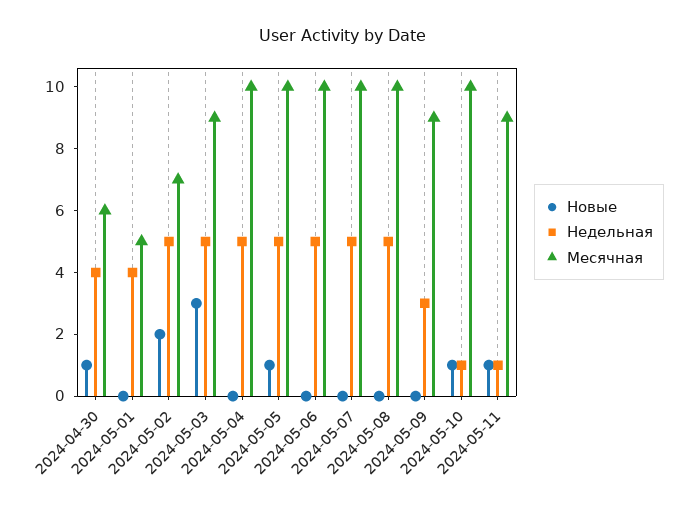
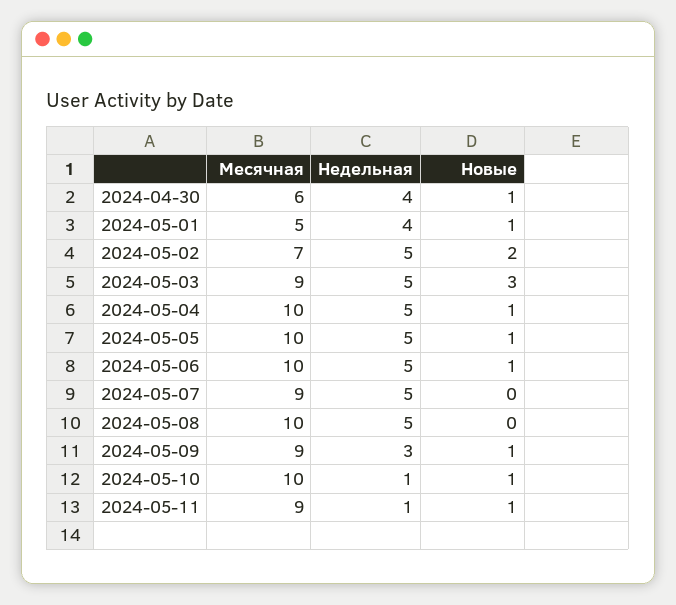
  {
    "Новые": {
      "2024-04-30": 1,
-     "2024-05-01": 0,
+     "2024-05-01": 1,
      "2024-05-02": 2,
      "2024-05-03": 3,
-     "2024-05-04": 0,
+     "2024-05-04": 1,
      "2024-05-05": 1,
-     "2024-05-06": 0,
+     "2024-05-06": 1,
      "2024-05-07": 0,
      "2024-05-08": 0,
-     "2024-05-09": 0,
+     "2024-05-09": 1,
      "2024-05-10": 1,
      "2024-05-11": 1
    },
    "Недельная": {
      "2024-04-30": 4,
      "2024-05-01": 4,
      "2024-05-02": 5,
      "2024-05-03": 5,
      "2024-05-04": 5,
      "2024-05-05": 5,
      "2024-05-06": 5,
      "2024-05-07": 5,
      "2024-05-08": 5,
      "2024-05-09": 3,
      "2024-05-10": 1,
      "2024-05-11": 1
    },
    "Месячная": {
      "2024-04-30": 6,
      "2024-05-01": 5,
      "2024-05-02": 7,
      "2024-05-03": 9,
      "2024-05-04": 10,
      "2024-05-05": 10,
      "2024-05-06": 10,
-     "2024-05-07": 10,
+     "2024-05-07": 9,
      "2024-05-08": 10,
      "2024-05-09": 9,
      "2024-05-10": 10,
      "2024-05-11": 9
    }
  }

